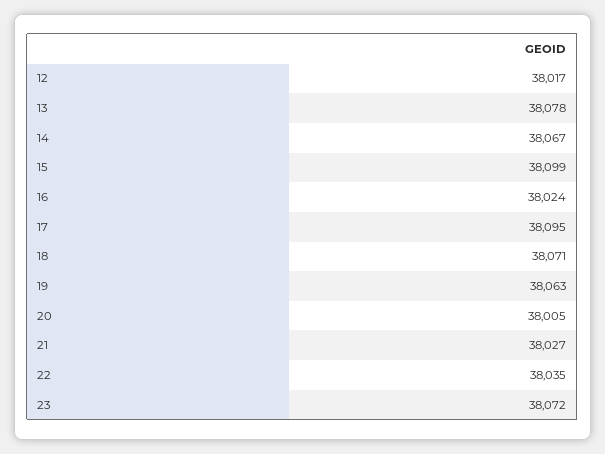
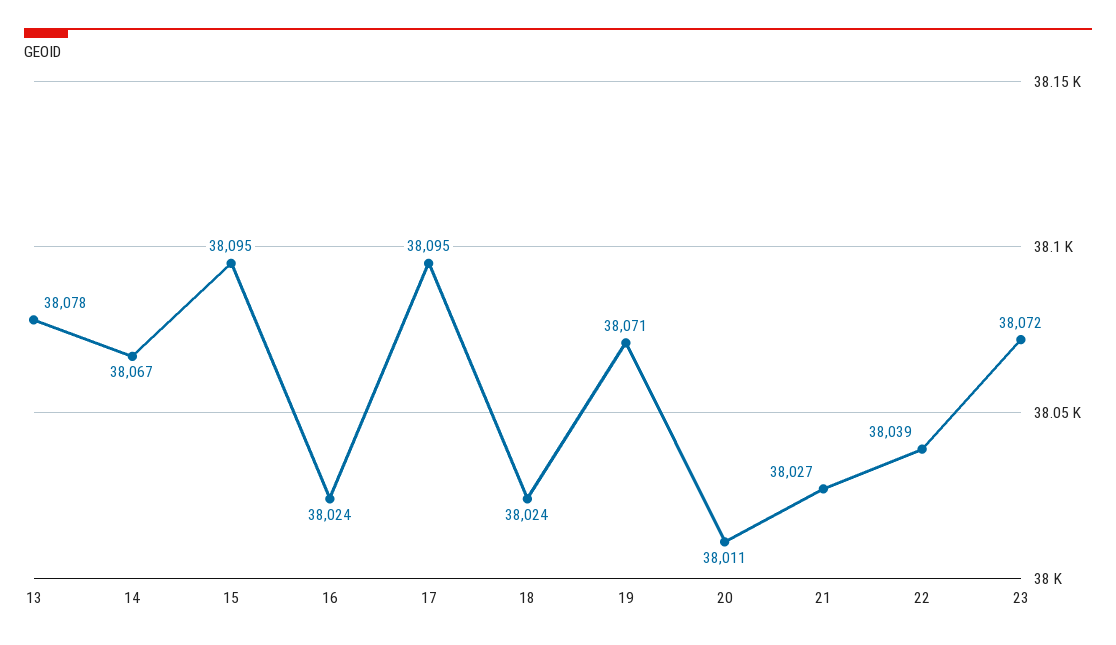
  {
-   "12": 38017,
    "13": 38078,
    "14": 38067,
-   "15": 38099,
+   "15": 38095,
    "16": 38024,
    "17": 38095,
-   "18": 38071,
+   "18": 38024,
-   "19": 38063,
+   "19": 38071,
-   "20": 38005,
+   "20": 38011,
    "21": 38027,
-   "22": 38035,
+   "22": 38039,
    "23": 38072
  }

